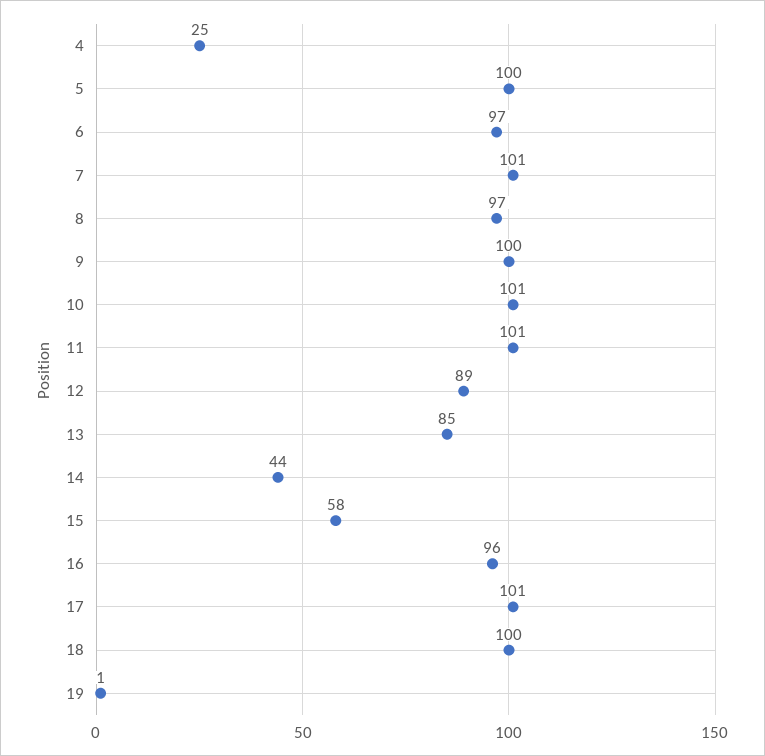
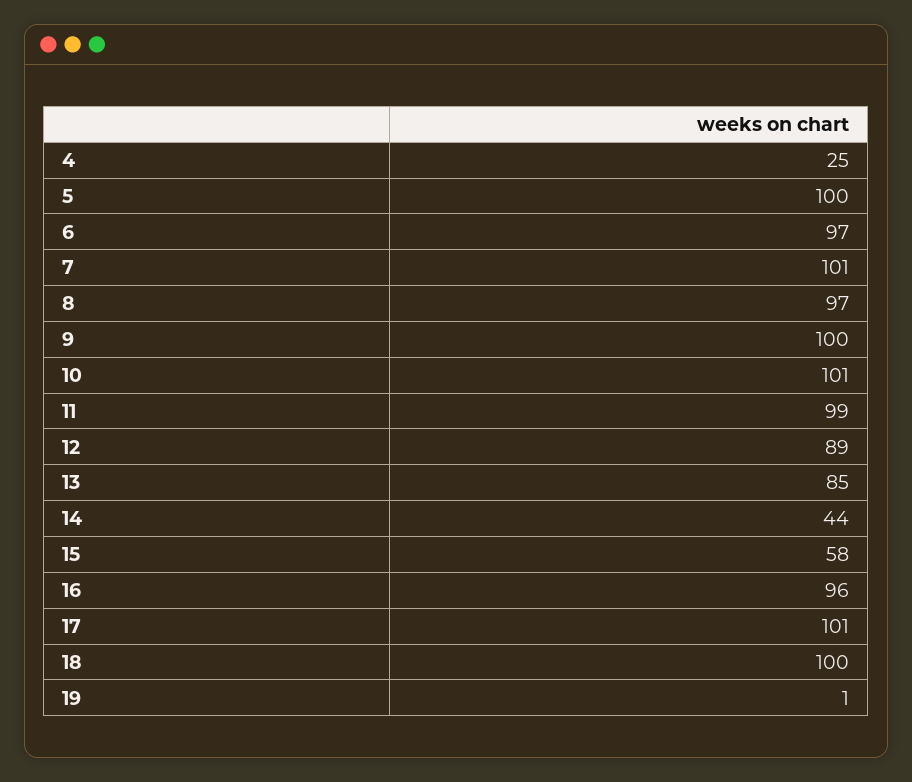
  {
    "4": 25,
    "5": 100,
    "6": 97,
    "7": 101,
    "8": 97,
    "9": 100,
    "10": 101,
-   "11": 101,
+   "11": 99,
    "12": 89,
    "13": 85,
    "14": 44,
    "15": 58,
    "16": 96,
    "17": 101,
    "18": 100,
    "19": 1
  }

